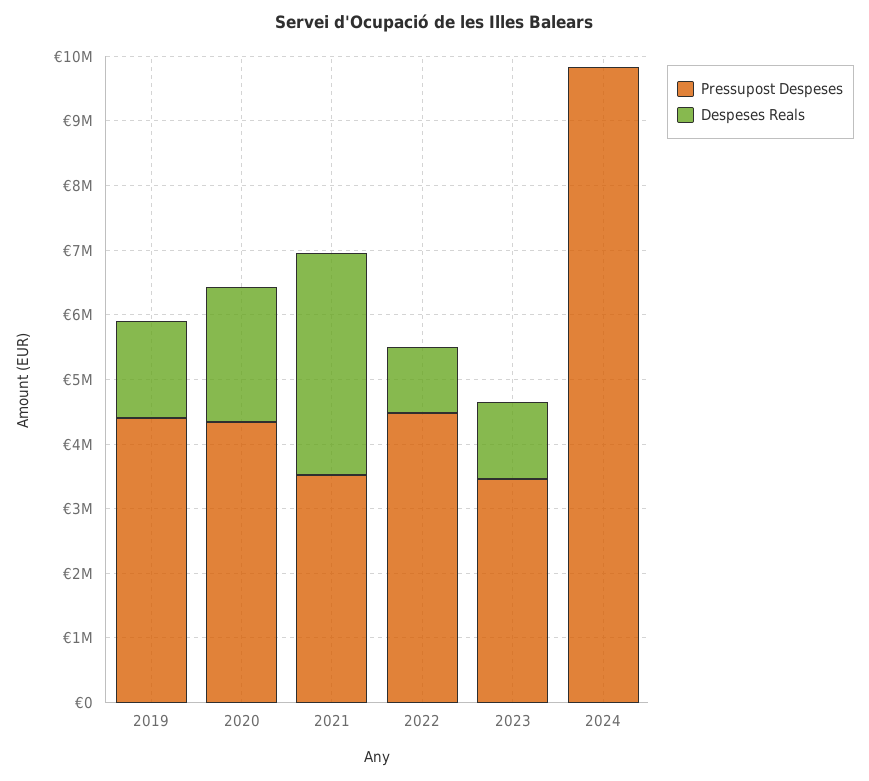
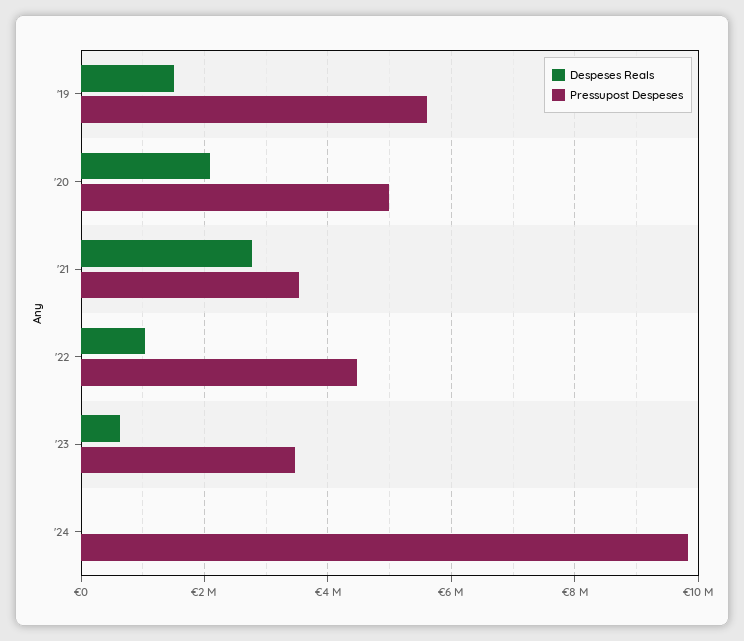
  {
    "Pressupost Despeses": {
-     "2019": 4400000,
+     "2019": 5600000,
-     "2020": 4400000,
+     "2020": 5000000,
      "2021": 3600000,
      "2022": 4400000,
      "2023": 3400000,
      "2024": 9800000
    },
    "Despeses Reals": {
      "2019": 1600000,
      "2020": 2000000,
-     "2021": 3400000,
+     "2021": 2800000,
      "2022": 1000000,
-     "2023": 1200000,
+     "2023": 600000,
      "2024": 0
    }
  }

